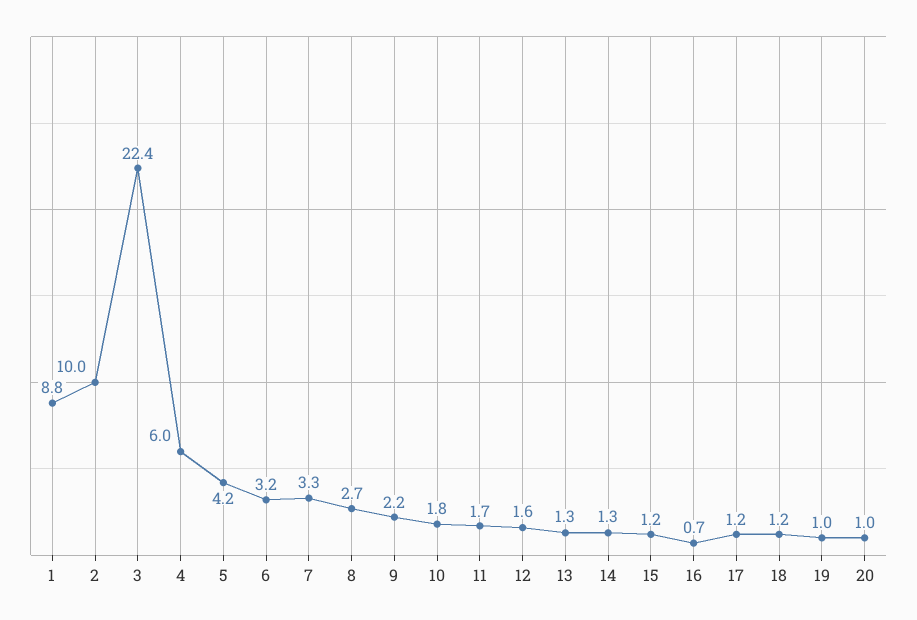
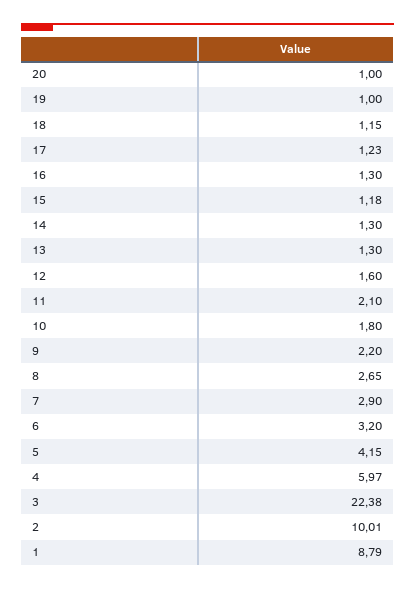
  {
    "1": 8.79,
    "2": 10.01,
    "3": 22.38,
    "4": 5.97,
    "5": 4.15,
    "6": 3.2,
-   "7": 3.3,
+   "7": 2.9,
    "8": 2.65,
    "9": 2.2,
    "10": 1.8,
-   "11": 1.7,
+   "11": 2.1,
    "12": 1.6,
    "13": 1.3,
    "14": 1.3,
    "15": 1.18,
-   "16": 0.7,
+   "16": 1.3,
    "17": 1.23,
    "18": 1.15,
    "19": 1,
    "20": 1
  }

